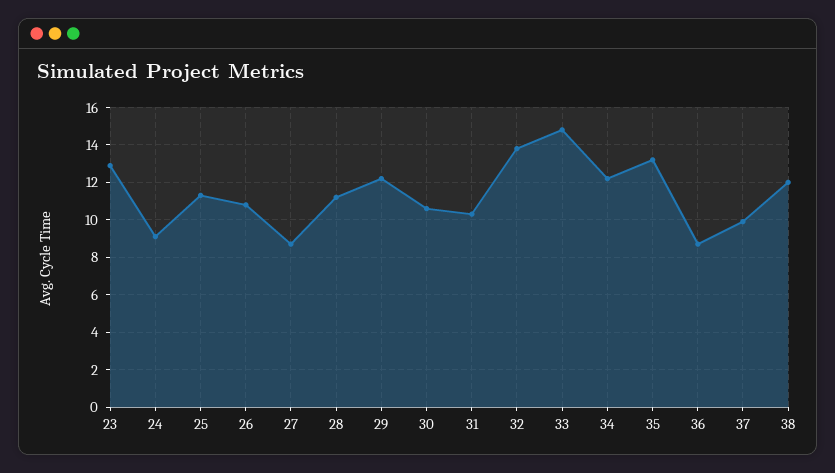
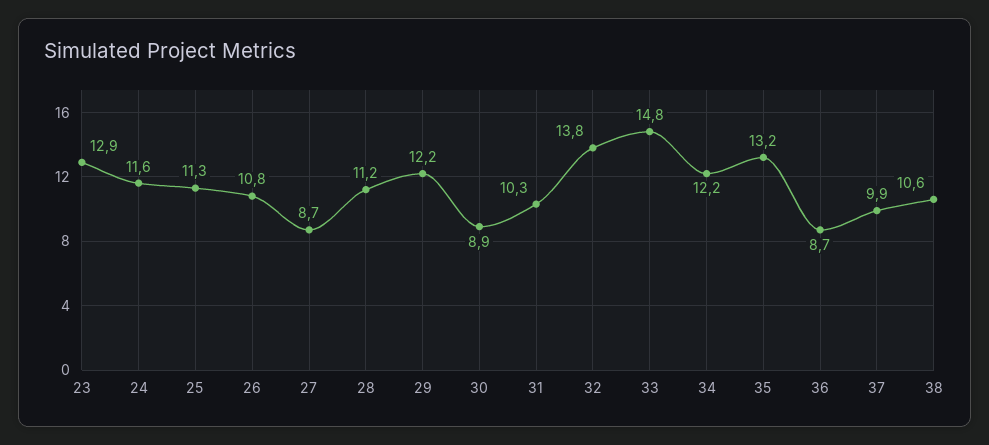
  {
    "23": 12.9,
-   "24": 9,
+   "24": 11.6,
    "25": 11.3,
    "26": 10.8,
    "27": 8.7,
    "28": 11.2,
    "29": 12.2,
-   "30": 10.5,
+   "30": 8.9,
    "31": 10.3,
    "32": 13.8,
    "33": 14.8,
    "34": 12.2,
    "35": 13.2,
    "36": 8.7,
    "37": 9.9,
-   "38": 12
+   "38": 10.6
  }

